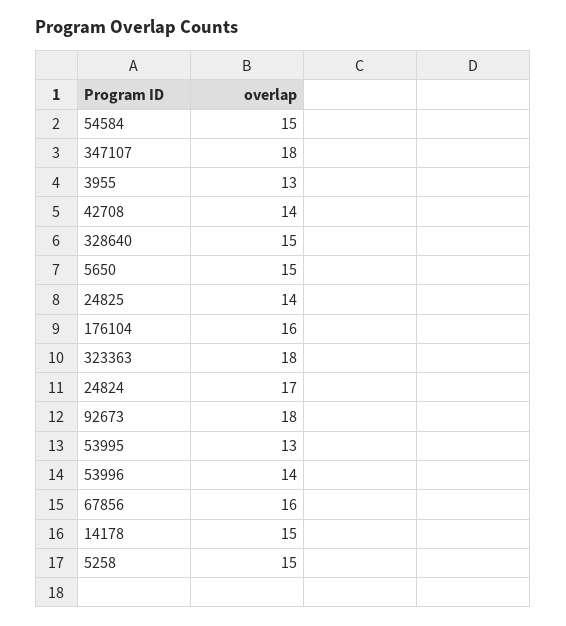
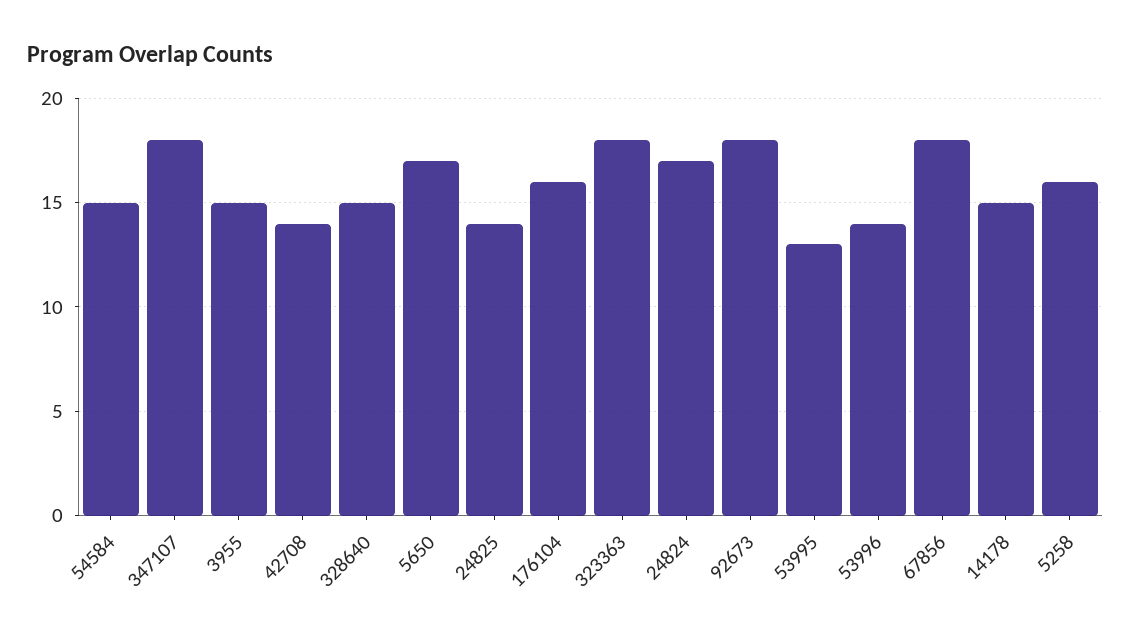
  {
    "54584": 15,
    "347107": 18,
-   "3955": 13,
+   "3955": 15,
    "42708": 14,
    "328640": 15,
-   "5650": 15,
+   "5650": 17,
    "24825": 14,
    "176104": 16,
    "323363": 18,
    "24824": 17,
    "92673": 18,
    "53995": 13,
    "53996": 14,
-   "67856": 16,
+   "67856": 18,
    "14178": 15,
-   "5258": 15
+   "5258": 16
  }

